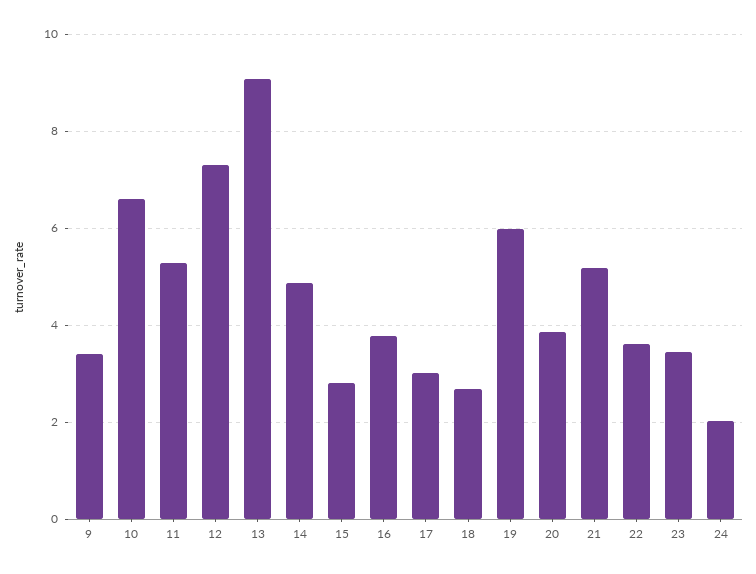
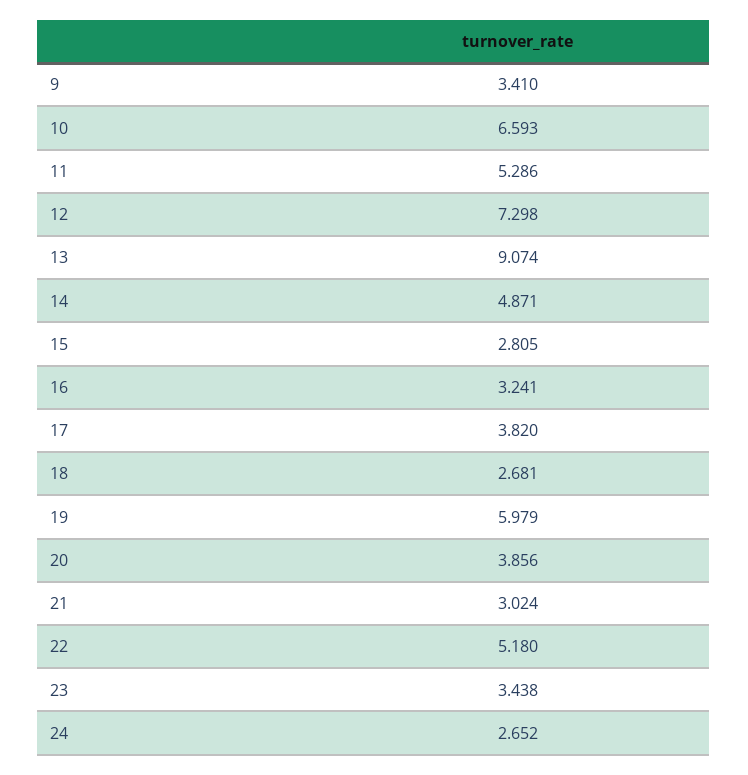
  {
    "9": 3.41,
    "10": 6.593,
    "11": 5.286,
    "12": 7.298,
    "13": 9.074,
    "14": 4.871,
    "15": 2.805,
-   "16": 3.8,
+   "16": 3.241,
-   "17": 3,
+   "17": 3.82,
    "18": 2.681,
    "19": 5.979,
    "20": 3.856,
-   "21": 5.2,
+   "21": 3.024,
-   "22": 3.6,
+   "22": 5.18,
    "23": 3.438,
-   "24": 2
+   "24": 2.652
  }

